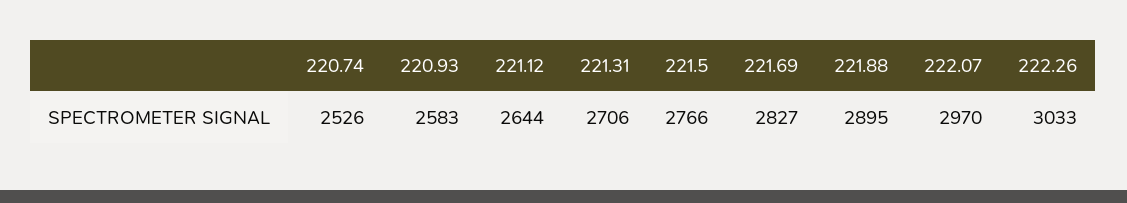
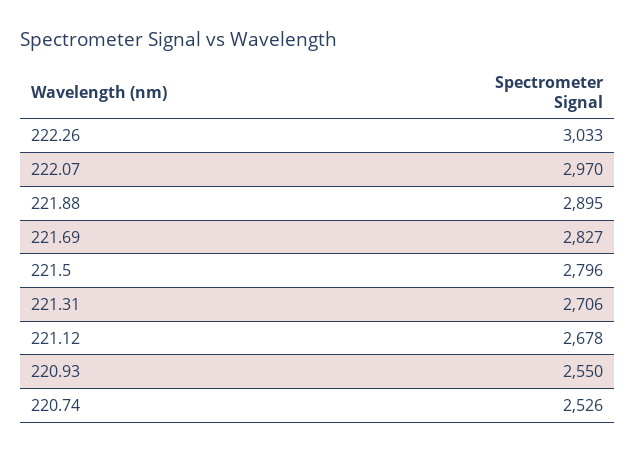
  {
    "220.74": 2526,
-   "220.93": 2583,
+   "220.93": 2550,
-   "221.12": 2644,
+   "221.12": 2678,
    "221.31": 2706,
-   "221.5": 2766,
+   "221.5": 2796,
    "221.69": 2827,
    "221.88": 2895,
    "222.07": 2970,
    "222.26": 3033
  }

